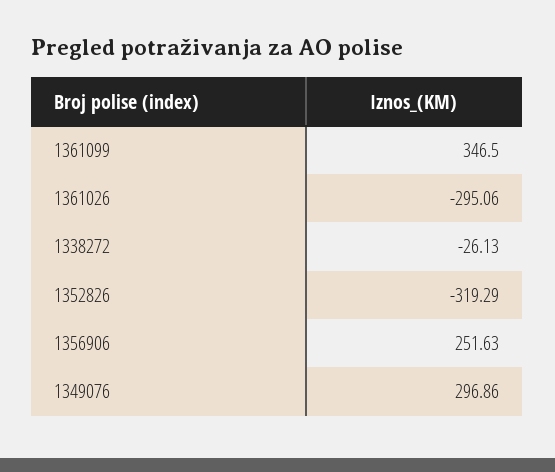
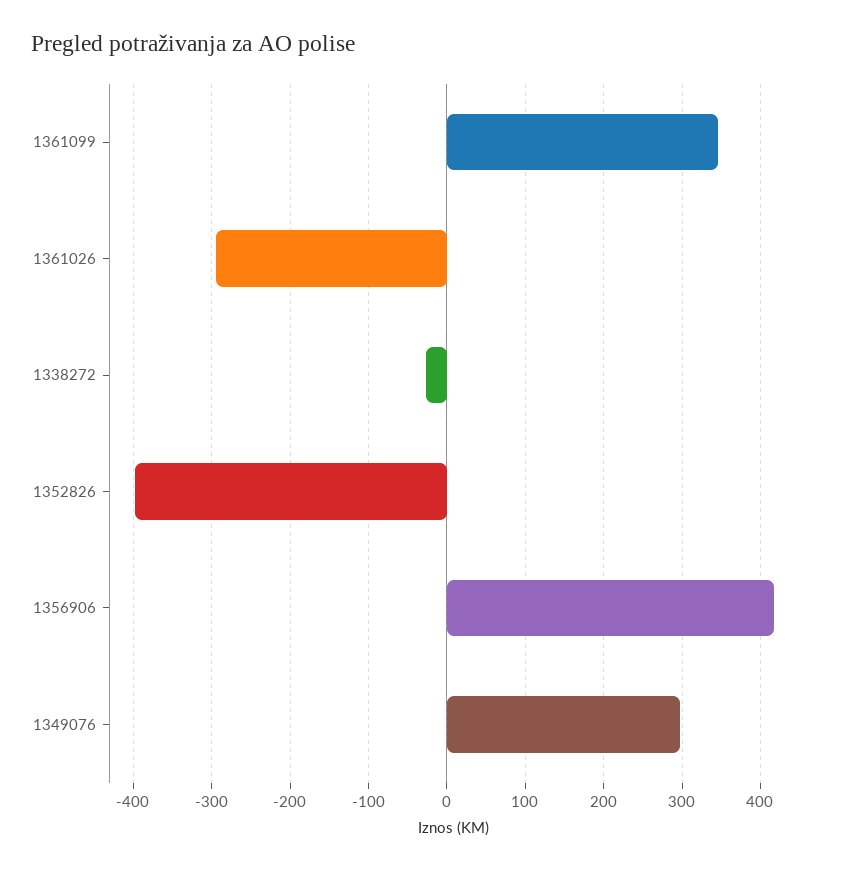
  {
    "1361099": 346.5,
    "1361026": -295.06,
    "1338272": -26.13,
-   "1352826": -319.29,
+   "1352826": -400,
-   "1356906": 251.63,
+   "1356906": 420,
    "1349076": 296.86
  }

